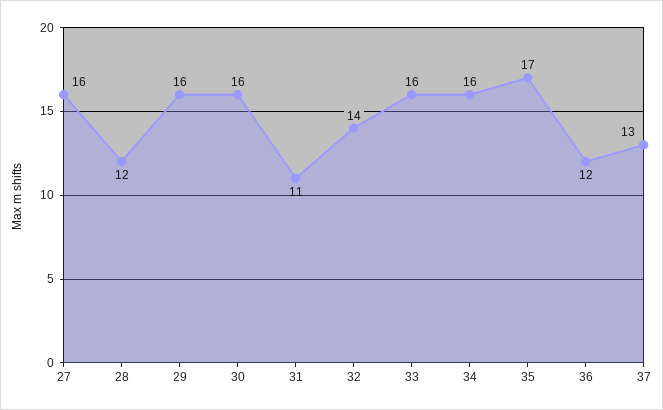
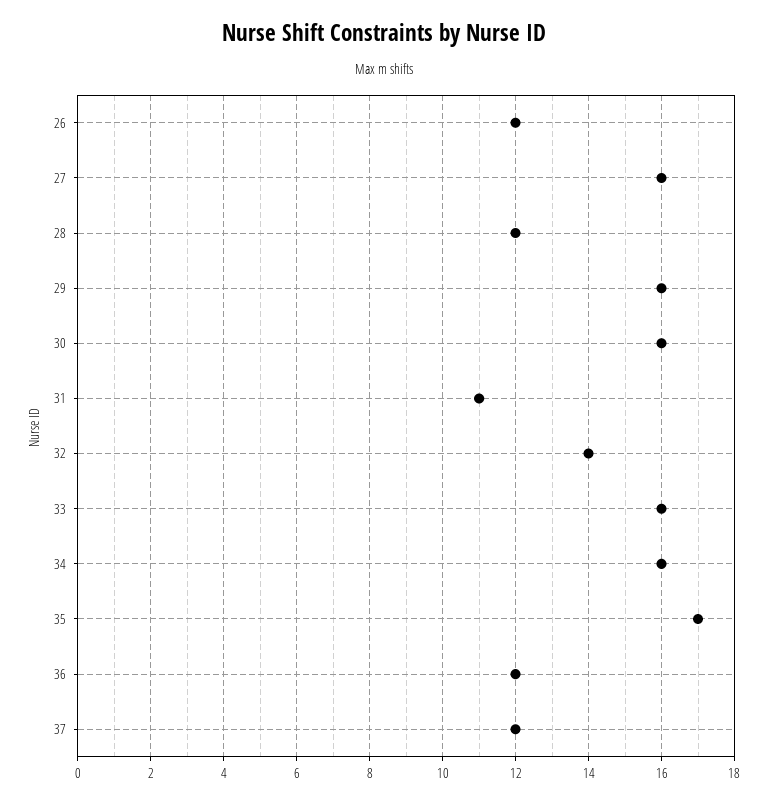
  {
    "27": 16,
    "28": 12,
    "29": 16,
    "30": 16,
    "31": 11,
    "32": 14,
    "33": 16,
    "34": 16,
    "35": 17,
    "36": 12,
-   "37": 13
+   "37": 12,
+   "26": 12
  }

